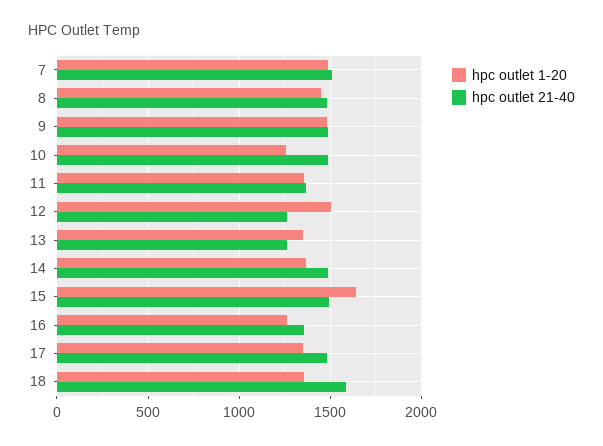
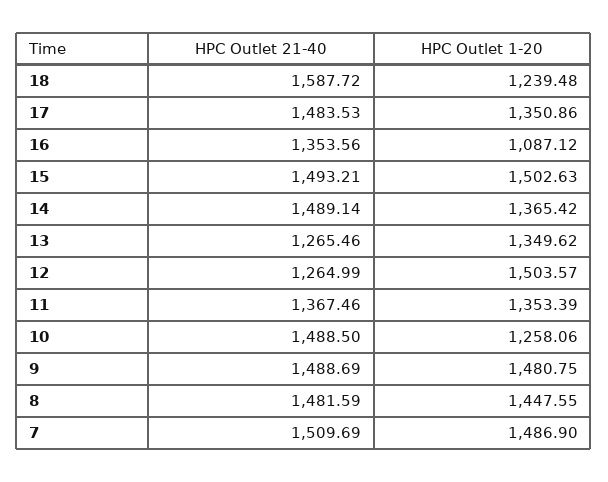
  {
    "hpc outlet 1-20": {
      "7": 1486.9,
      "8": 1447.55,
      "9": 1480.75,
      "10": 1258.06,
      "11": 1353.39,
      "12": 1503.57,
      "13": 1349.62,
      "14": 1365.42,
-     "15": 1650,
+     "15": 1502.63,
-     "16": 1250,
+     "16": 1087.12,
      "17": 1350.86,
-     "18": 1350
+     "18": 1239.48
    },
    "hpc outlet 21-40": {
      "7": 1509.69,
      "8": 1481.59,
      "9": 1488.69,
      "10": 1488.5,
      "11": 1367.46,
      "12": 1264.99,
      "13": 1265.46,
      "14": 1489.14,
      "15": 1493.21,
      "16": 1353.56,
      "17": 1483.53,
      "18": 1587.72
    }
  }

